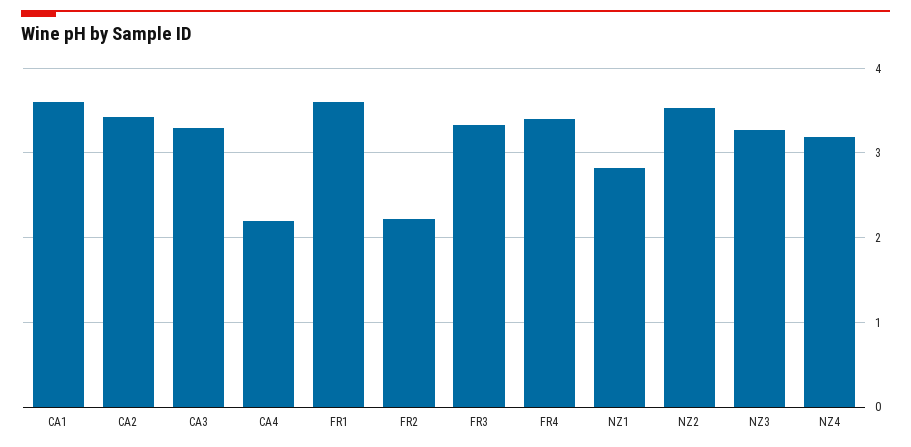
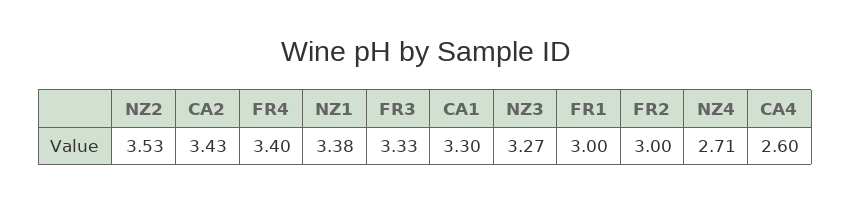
  {
-   "CA1": 3.6,
+   "CA1": 3.3,
    "CA2": 3.43,
-   "CA3": 3.3,
-   "CA4": 2.2,
+   "CA4": 2.6,
-   "FR1": 3.6,
+   "FR1": 3,
-   "FR2": 2.2,
+   "FR2": 3,
    "FR3": 3.33,
    "FR4": 3.4,
-   "NZ1": 2.8,
+   "NZ1": 3.38,
    "NZ2": 3.53,
    "NZ3": 3.27,
-   "NZ4": 3.2
+   "NZ4": 2.71
  }

